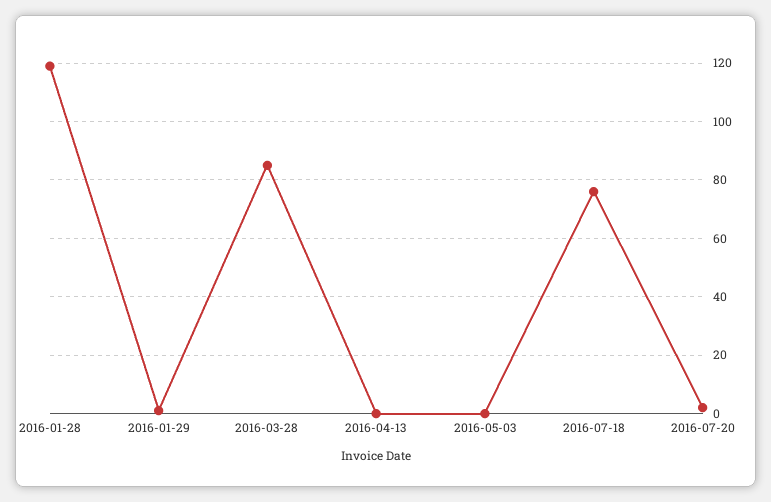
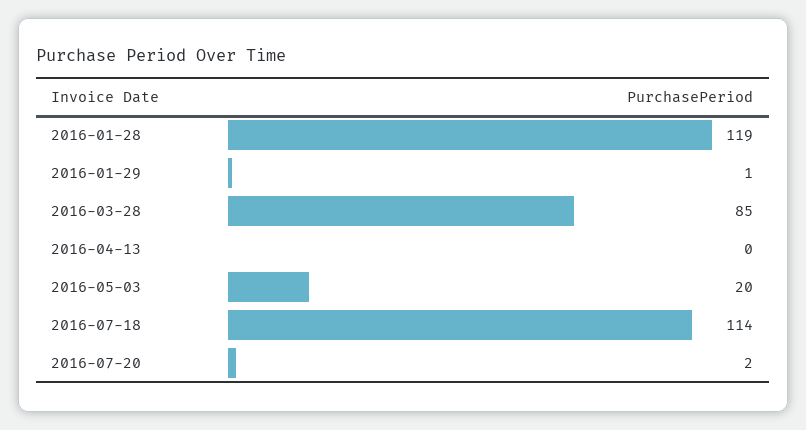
  {
    "2016-01-28": 119,
    "2016-01-29": 1,
    "2016-03-28": 85,
    "2016-04-13": 0,
-   "2016-05-03": 0,
+   "2016-05-03": 20,
-   "2016-07-18": 75,
+   "2016-07-18": 114,
    "2016-07-20": 2
  }

